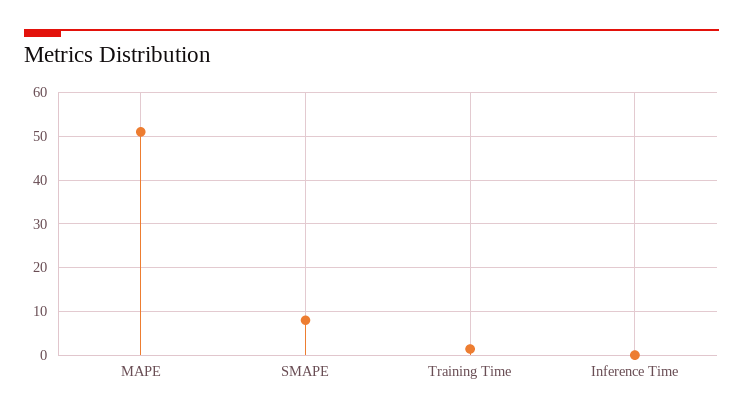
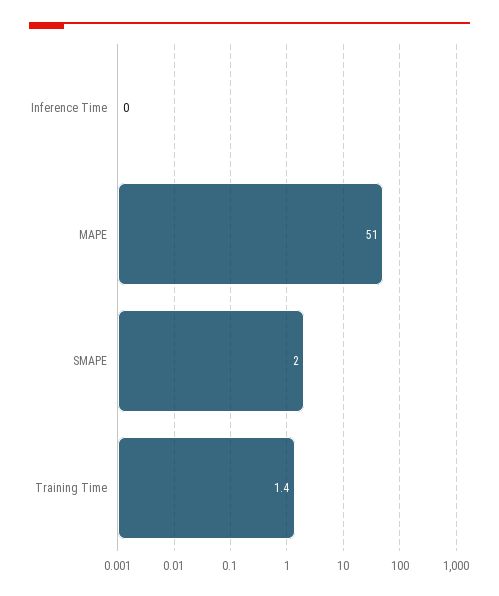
  {
    "MAPE": 51,
-   "SMAPE": 8,
+   "SMAPE": 2,
    "Training Time": 1.4,
    "Inference Time": 0
  }

